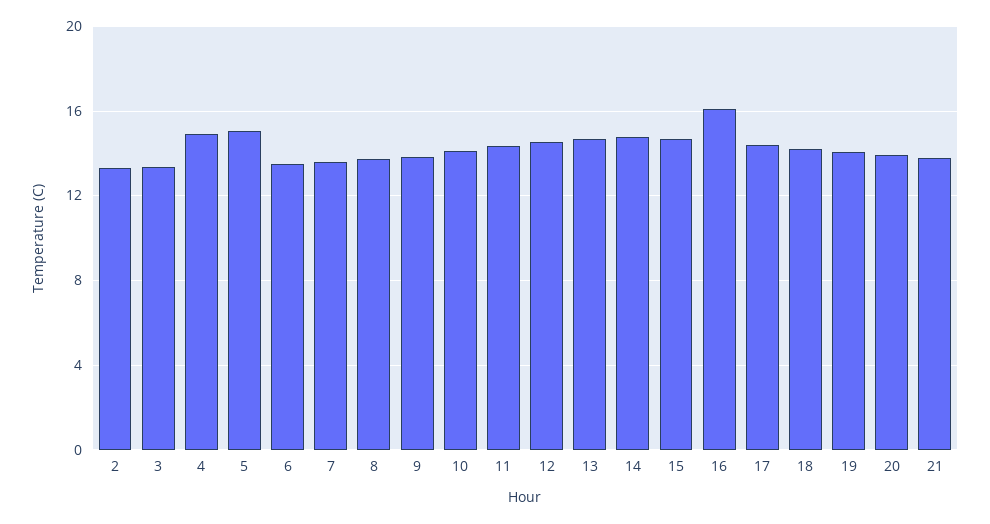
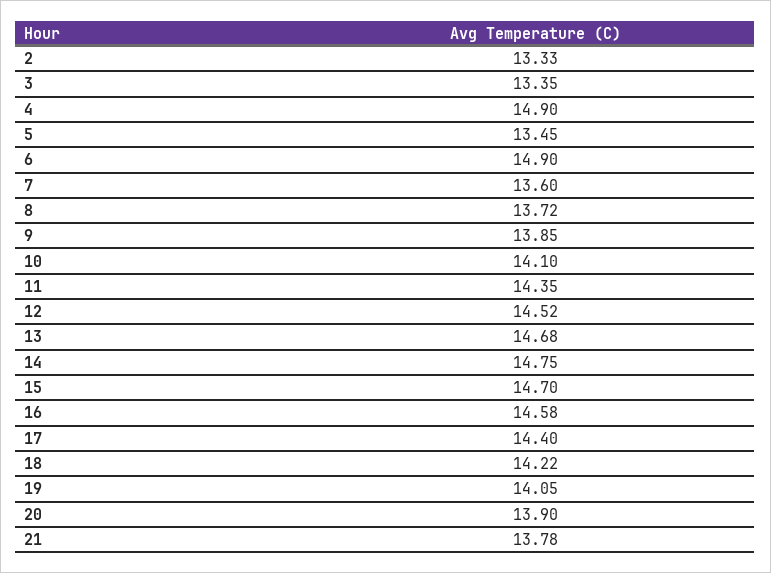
  {
    "2": 13.33,
    "3": 13.35,
    "4": 14.9,
-   "5": 15,
+   "5": 13.45,
-   "6": 13.5,
+   "6": 14.9,
    "7": 13.6,
    "8": 13.72,
    "9": 13.85,
    "10": 14.1,
    "11": 14.35,
    "12": 14.52,
    "13": 14.68,
    "14": 14.75,
    "15": 14.7,
-   "16": 16,
+   "16": 14.58,
    "17": 14.4,
    "18": 14.22,
    "19": 14.05,
    "20": 13.9,
    "21": 13.78
  }

